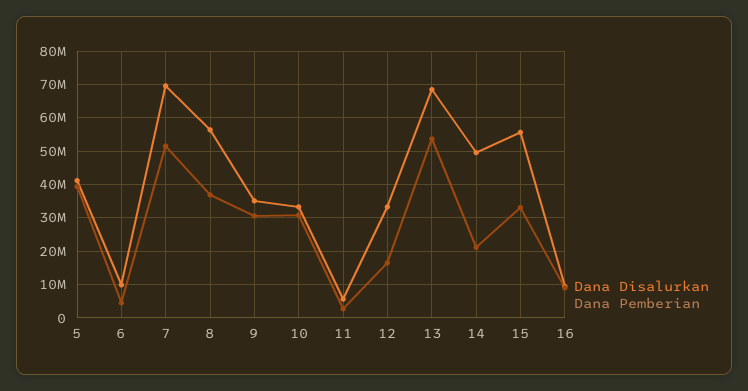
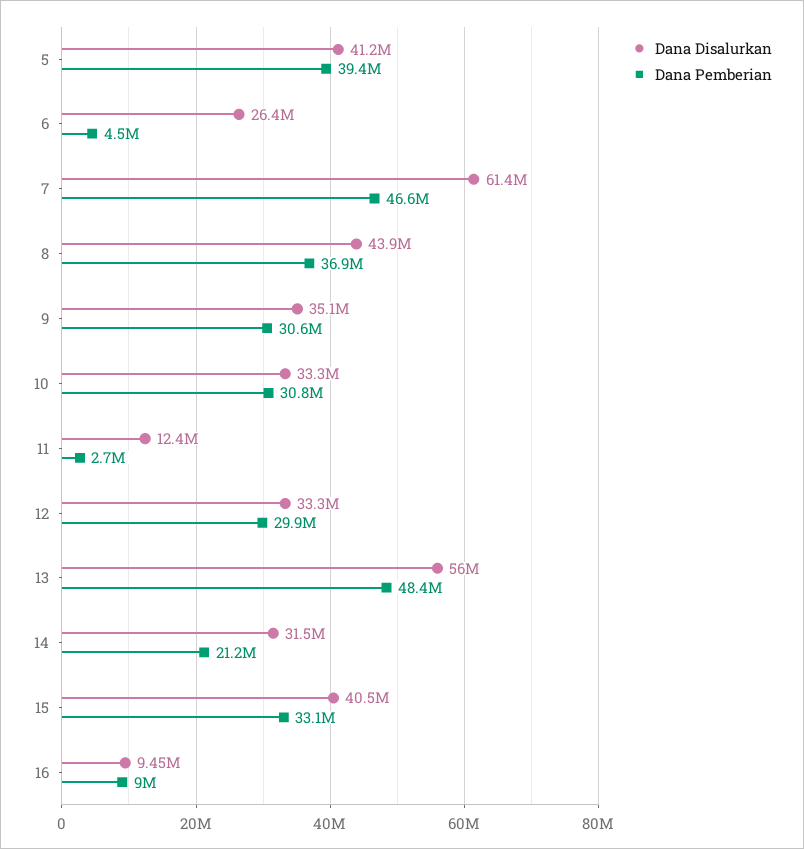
  {
    "Dana Disalurkan": {
      "5": 41200000,
-     "6": 10000000,
+     "6": 26400000,
-     "7": 70000000,
+     "7": 61400000,
-     "8": 56000000,
+     "8": 43900000,
      "9": 35100000,
      "10": 33300000,
-     "11": 6000000,
+     "11": 12400000,
      "12": 33300000,
-     "13": 68000000,
+     "13": 56000000,
-     "14": 50000000,
+     "14": 31500000,
-     "15": 56000000,
+     "15": 40500000,
      "16": 9450000
    },
    "Dana Pemberian": {
      "5": 39400000,
      "6": 4500000,
-     "7": 52000000,
+     "7": 46600000,
      "8": 36900000,
      "9": 30600000,
      "10": 30800000,
      "11": 2700000,
-     "12": 16000000,
+     "12": 29900000,
-     "13": 54000000,
+     "13": 48400000,
      "14": 21200000,
      "15": 33100000,
      "16": 9000000
    }
  }

